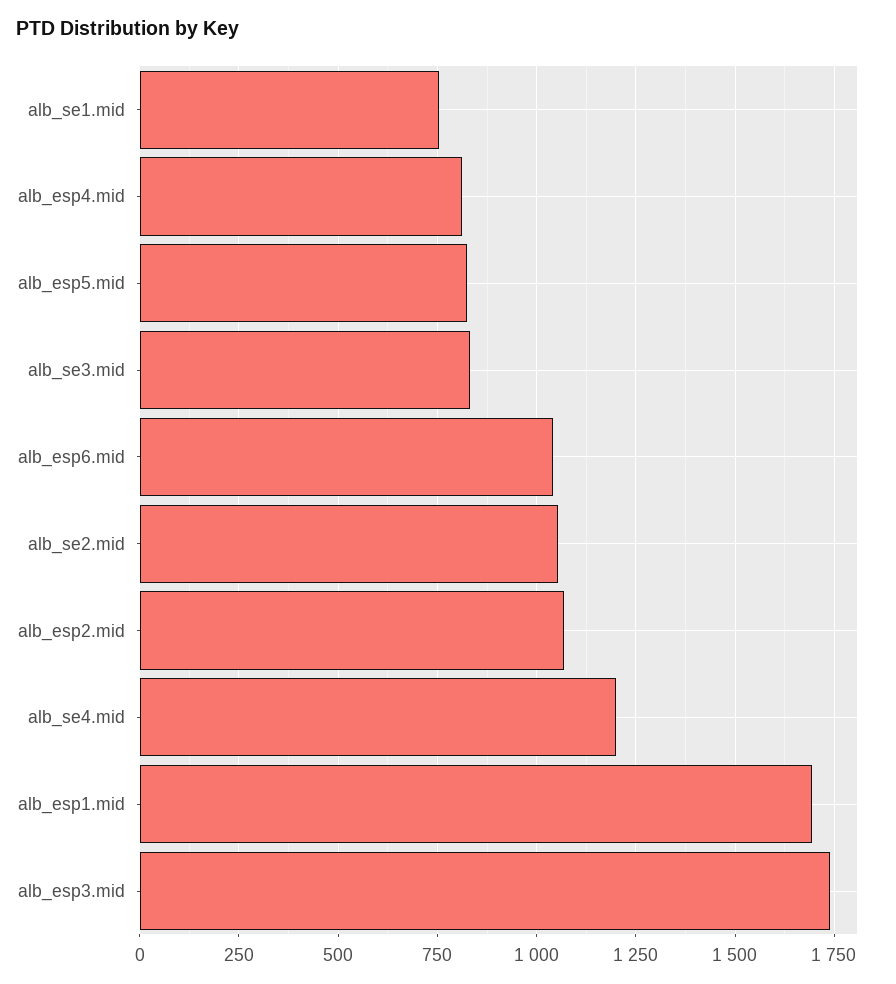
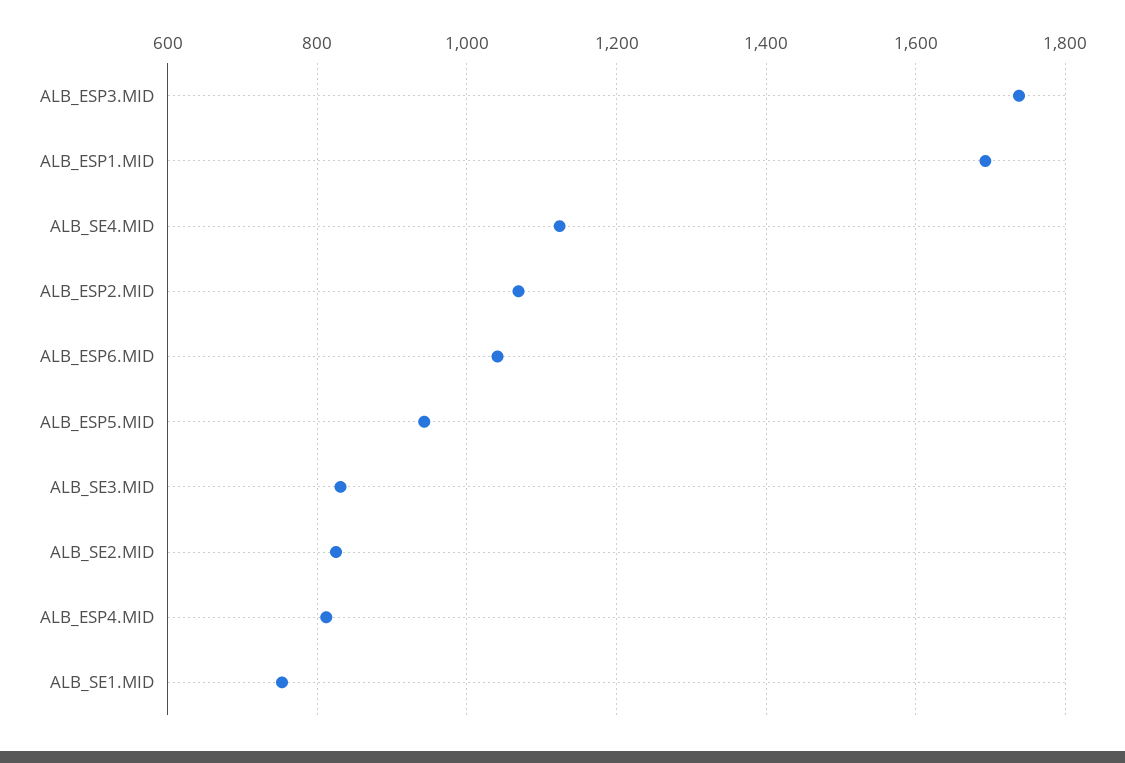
  {
    "alb_se1.mid": 760,
    "alb_esp4.mid": 820,
-   "alb_esp5.mid": 825,
+   "alb_esp5.mid": 940,
    "alb_se3.mid": 840,
    "alb_esp6.mid": 1040,
-   "alb_se2.mid": 1050,
+   "alb_se2.mid": 820,
    "alb_esp2.mid": 1060,
-   "alb_se4.mid": 1200,
+   "alb_se4.mid": 1120,
    "alb_esp1.mid": 1700,
    "alb_esp3.mid": 1740
  }

